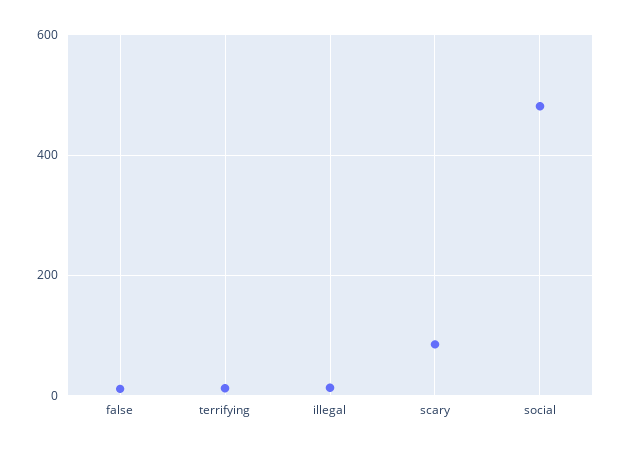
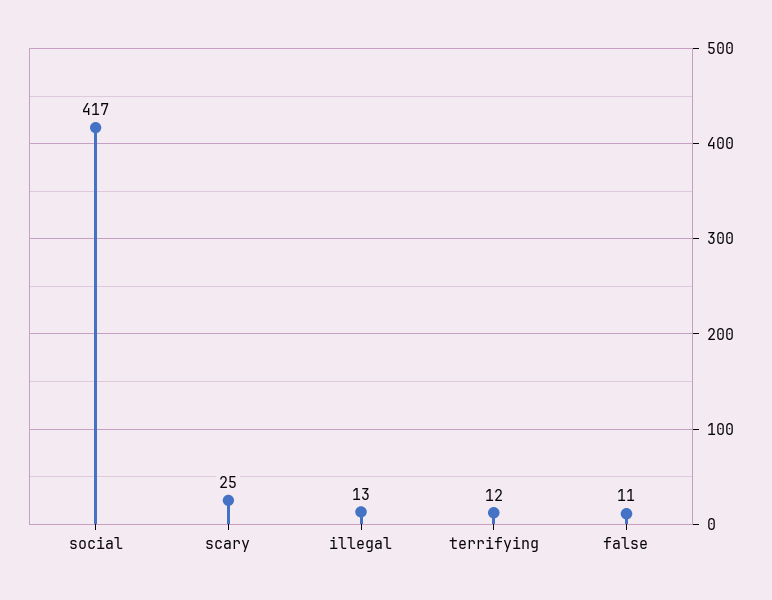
  {
    "false": 11,
    "terrifying": 12,
    "illegal": 13,
-   "scary": 80,
+   "scary": 25,
-   "social": 480
+   "social": 417
  }

